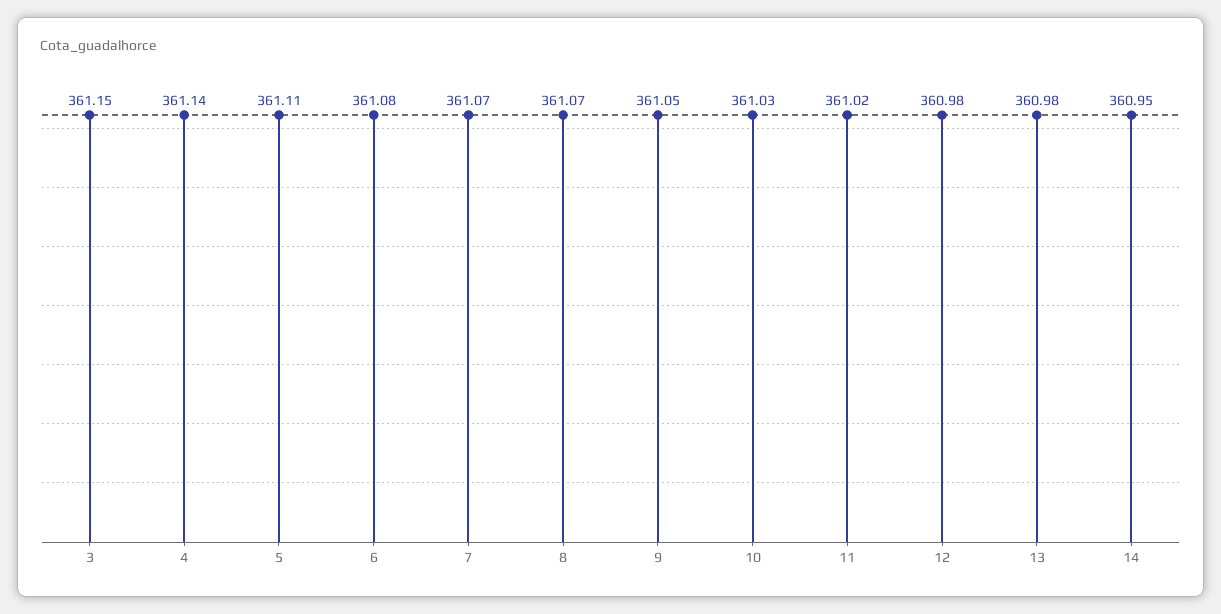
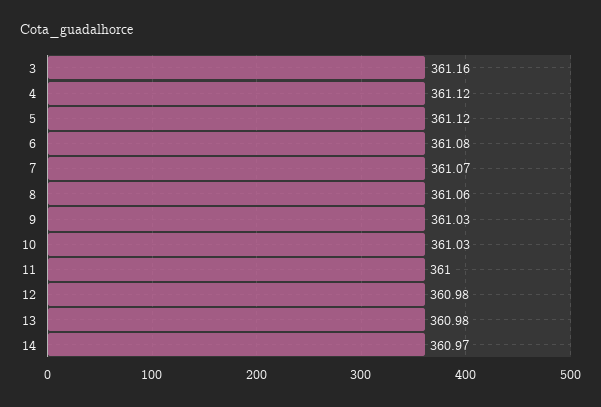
  {
-   "3": 361.15,
+   "3": 361.16,
-   "4": 361.14,
+   "4": 361.12,
-   "5": 361.11,
+   "5": 361.12,
    "6": 361.08,
    "7": 361.07,
-   "8": 361.07,
+   "8": 361.06,
-   "9": 361.05,
+   "9": 361.03,
    "10": 361.03,
-   "11": 361.02,
+   "11": 361,
    "12": 360.98,
    "13": 360.98,
-   "14": 360.95
+   "14": 360.97
  }

